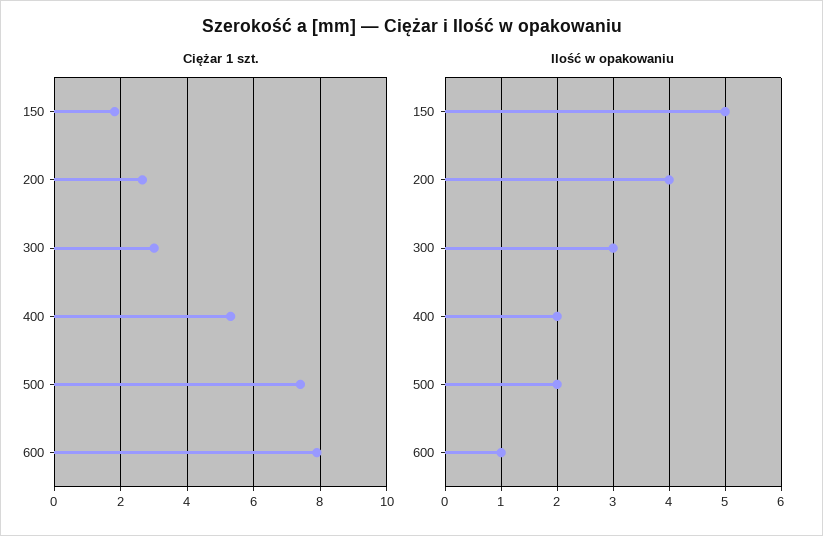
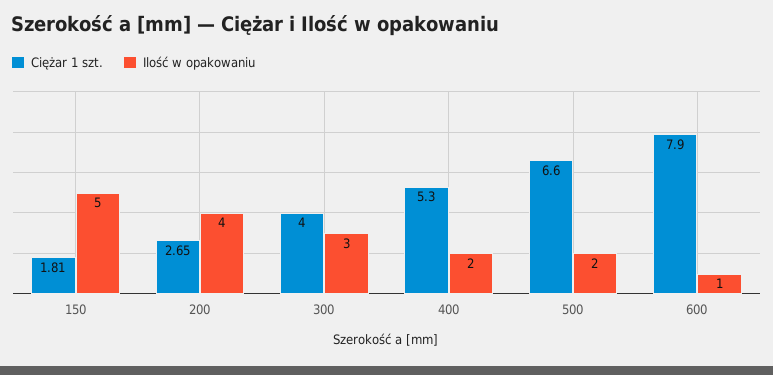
  {
    "Ciężar 1 szt.": {
      "150": 1.81,
      "200": 2.65,
-     "300": 3,
+     "300": 4,
      "400": 5.3,
-     "500": 7.4,
+     "500": 6.6,
      "600": 7.9
    },
    "Ilość w opakowaniu": {
      "150": 5,
      "200": 4,
      "300": 3,
      "400": 2,
      "500": 2,
      "600": 1
    }
  }

